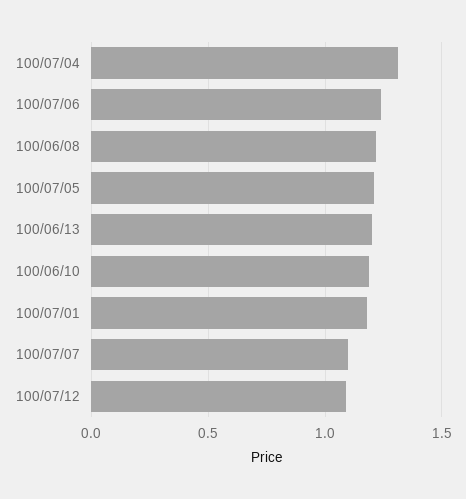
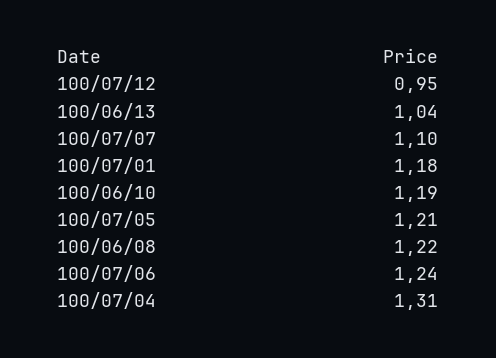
  {
    "100/07/04": 1.31,
    "100/07/06": 1.24,
    "100/06/08": 1.22,
    "100/07/05": 1.21,
-   "100/06/13": 1.2,
+   "100/06/13": 1.04,
    "100/06/10": 1.19,
    "100/07/01": 1.18,
    "100/07/07": 1.1,
-   "100/07/12": 1.1
+   "100/07/12": 0.95
  }

